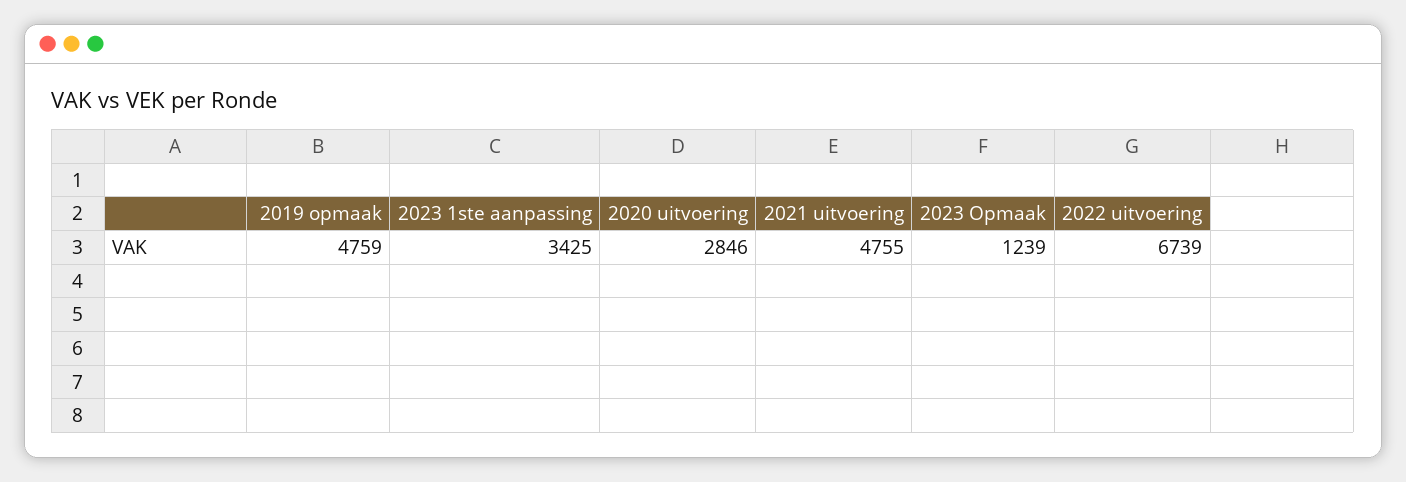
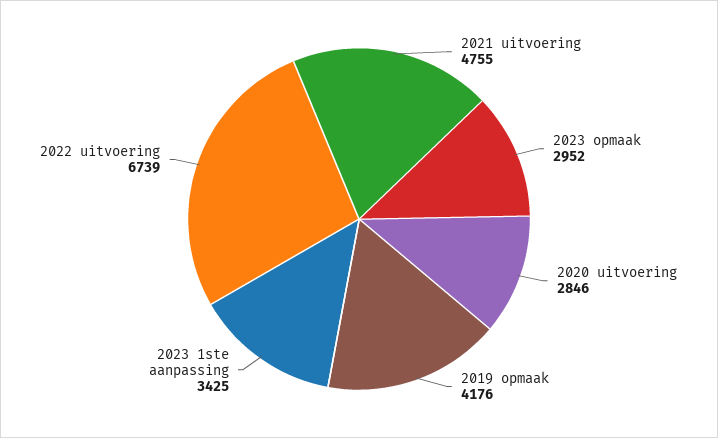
  {
-   "2019 opmaak": 4759,
+   "2019 opmaak": 4176,
    "2023 1ste aanpassing": 3425,
    "2020 uitvoering": 2846,
    "2021 uitvoering": 4755,
-   "2023 Opmaak": 1239,
+   "2023 Opmaak": 2952,
    "2022 uitvoering": 6739
  }

